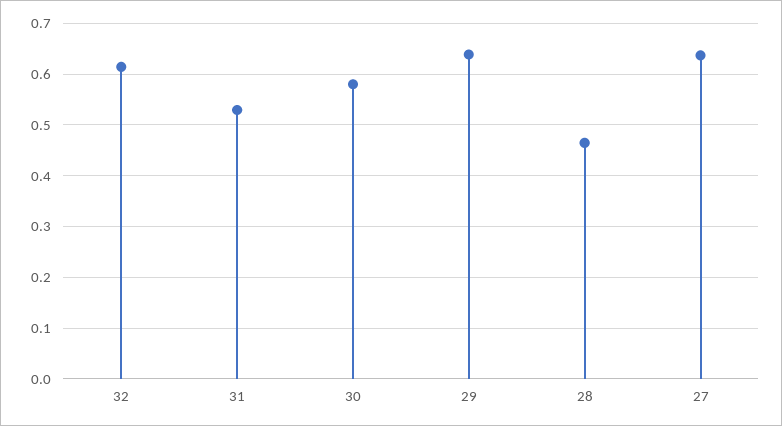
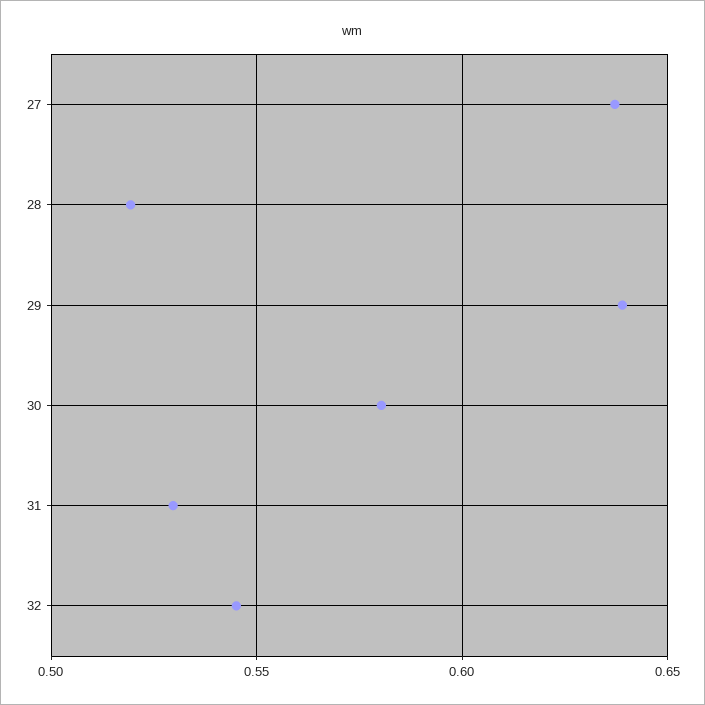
  {
-   "32": 0.62,
+   "32": 0.545,
    "31": 0.53,
    "30": 0.58,
    "29": 0.64,
-   "28": 0.46,
+   "28": 0.52,
    "27": 0.635
  }

